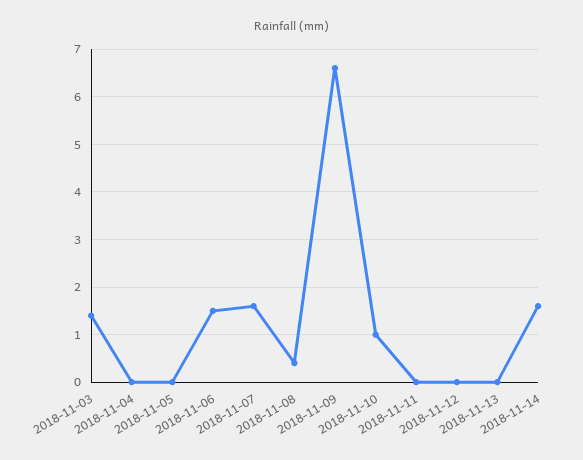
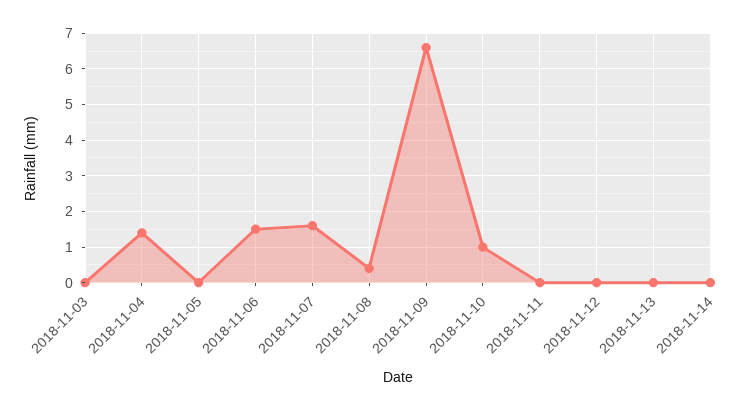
  {
-   "2018-11-03": 1.5,
+   "2018-11-03": 0,
-   "2018-11-04": 0,
+   "2018-11-04": 1.5,
    "2018-11-05": 0,
    "2018-11-06": 1.5,
    "2018-11-07": 1.5,
    "2018-11-08": 0.5,
    "2018-11-09": 6.5,
    "2018-11-10": 1,
    "2018-11-11": 0,
    "2018-11-12": 0,
    "2018-11-13": 0,
-   "2018-11-14": 1.5
+   "2018-11-14": 0
  }

